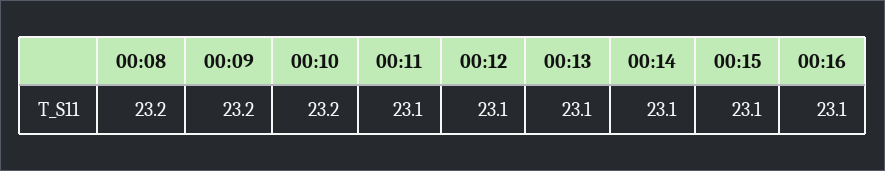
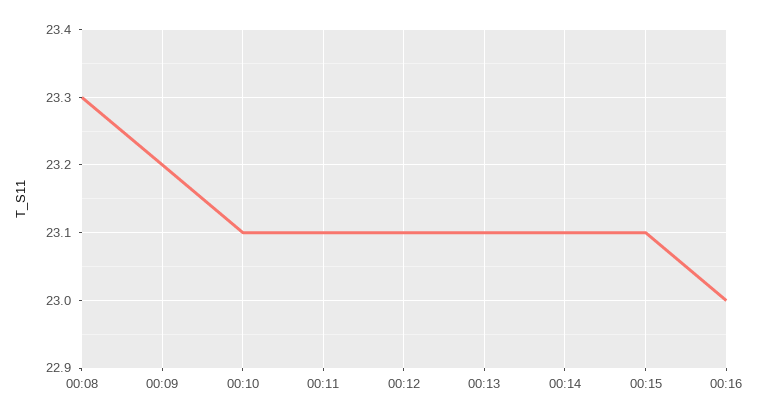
  {
-   "00:08": 23.2,
+   "00:08": 23.3,
    "00:09": 23.2,
-   "00:10": 23.2,
+   "00:10": 23.1,
    "00:11": 23.1,
    "00:12": 23.1,
    "00:13": 23.1,
    "00:14": 23.1,
    "00:15": 23.1,
-   "00:16": 23.1
+   "00:16": 23
  }

